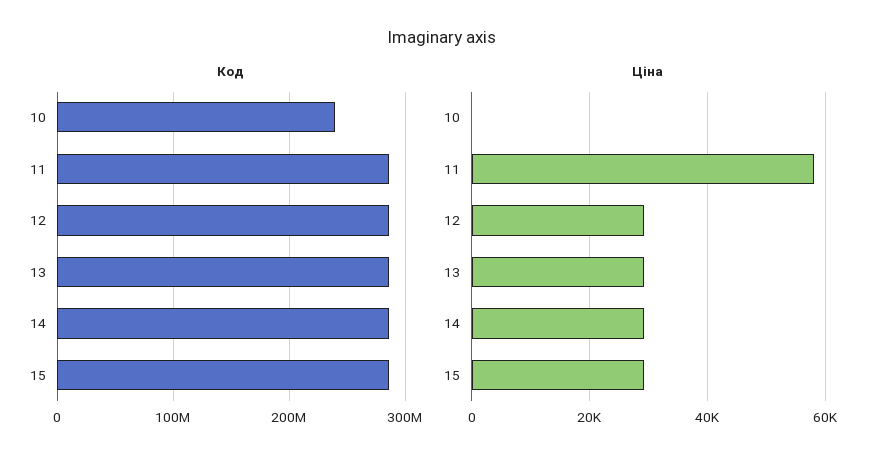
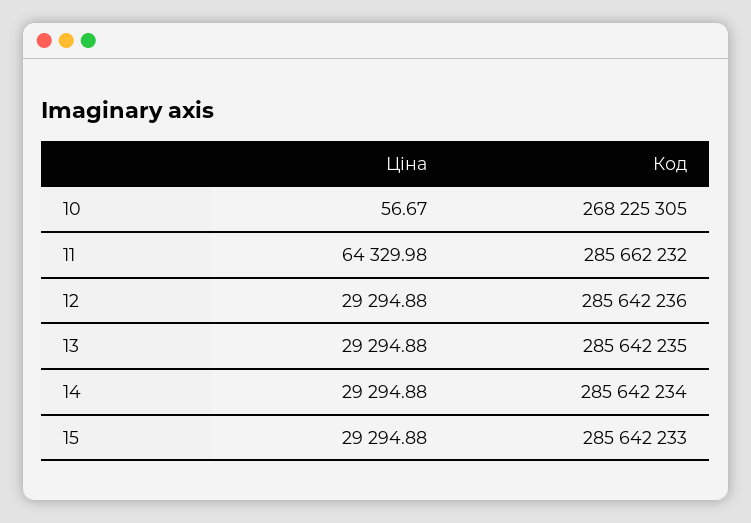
  {
    "Код": {
-     "10": 240000000,
+     "10": 268225305,
      "11": 285662232,
      "12": 285642236,
      "13": 285642235,
      "14": 285642234,
      "15": 285642233
    },
    "Ціна": {
      "10": 56.67,
-     "11": 58000,
+     "11": 64329.98,
      "12": 29294.88,
      "13": 29294.88,
      "14": 29294.88,
      "15": 29294.88
    }
  }

